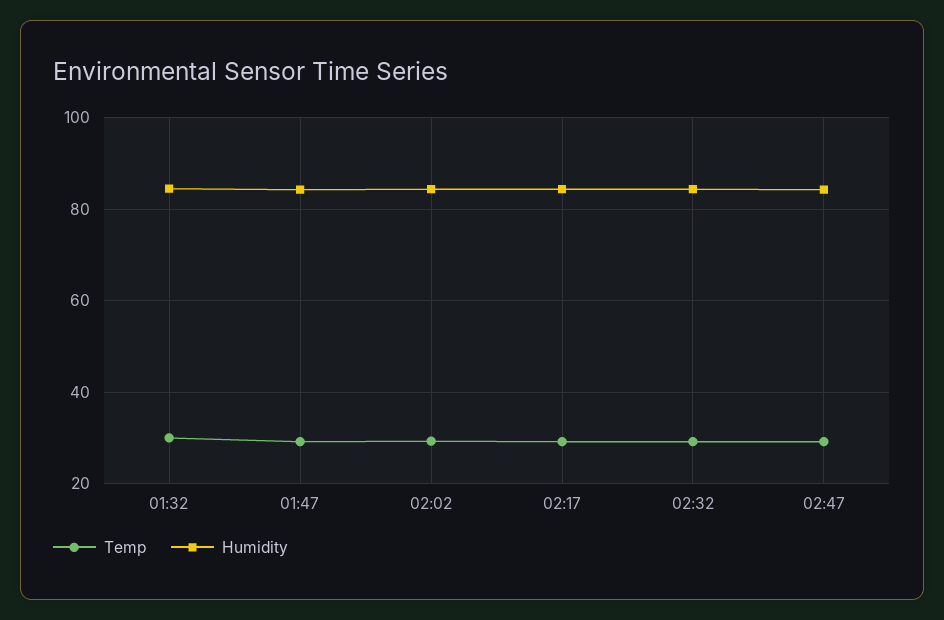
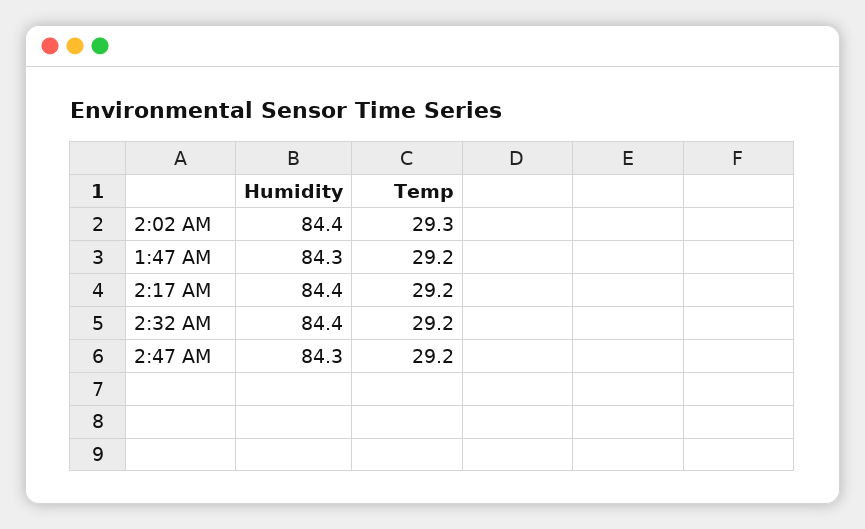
  {
    "Temp": {
-     "01:32": 30,
      "01:47": 29.2,
      "02:02": 29.3,
      "02:17": 29.2,
      "02:32": 29.2,
      "02:47": 29.2
    },
    "Humidity": {
-     "01:32": 84,
      "01:47": 84.3,
      "02:02": 84.4,
      "02:17": 84.4,
      "02:32": 84.4,
      "02:47": 84.3
    }
  }

